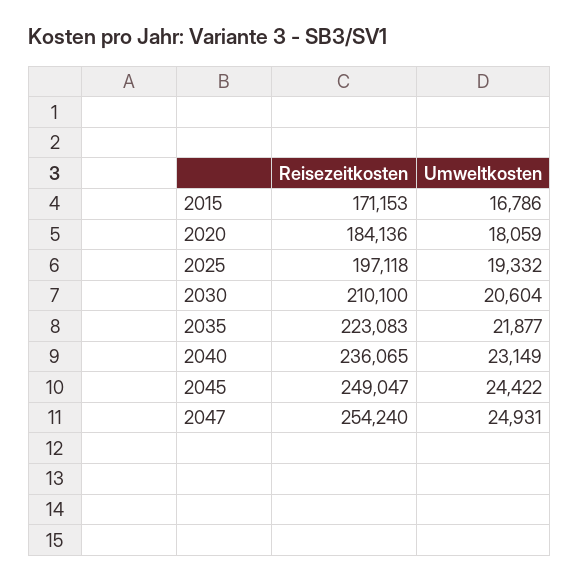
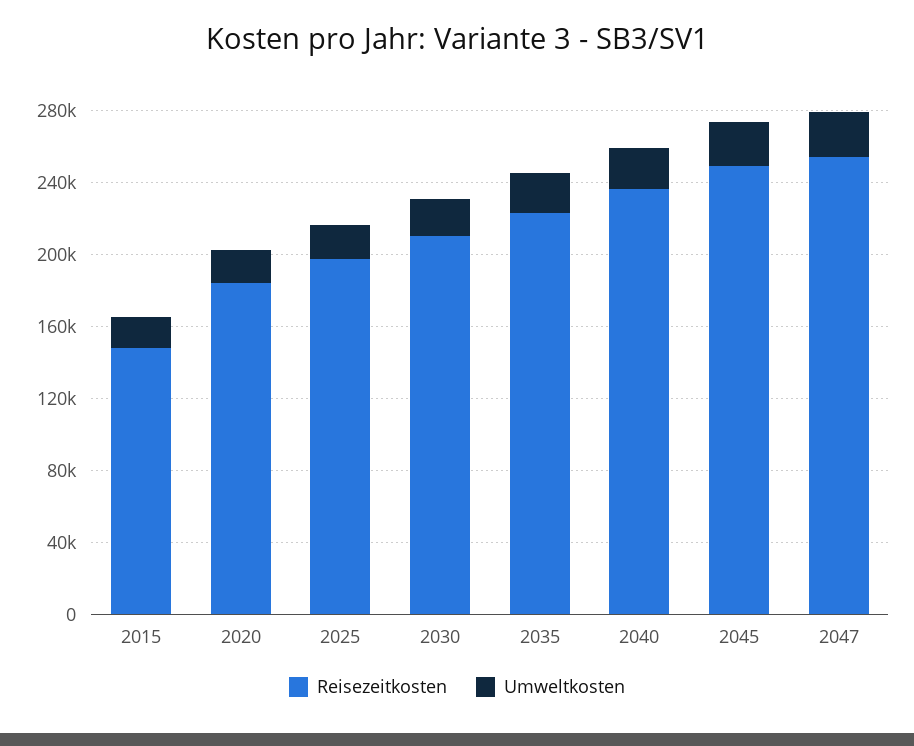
  {
    "Reisezeitkosten": {
-     "2015": 171153,
+     "2015": 150000,
      "2020": 184136,
      "2025": 197118,
      "2030": 210100,
      "2035": 223083,
      "2040": 236065,
      "2045": 249047,
      "2047": 254240
    },
    "Umweltkosten": {
      "2015": 16786,
      "2020": 18059,
      "2025": 19332,
      "2030": 20604,
      "2035": 21877,
      "2040": 23149,
      "2045": 24422,
      "2047": 24931
    }
  }

